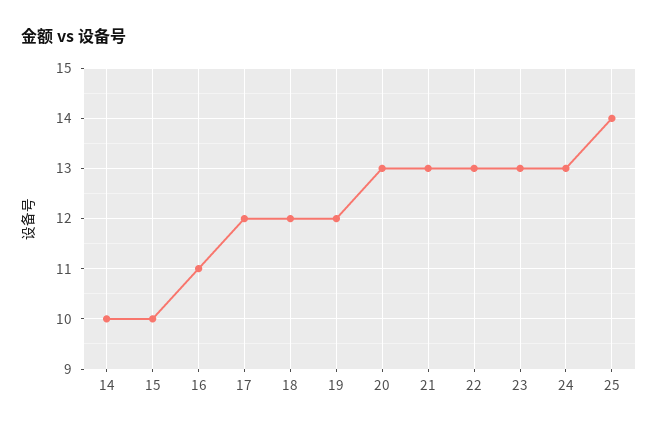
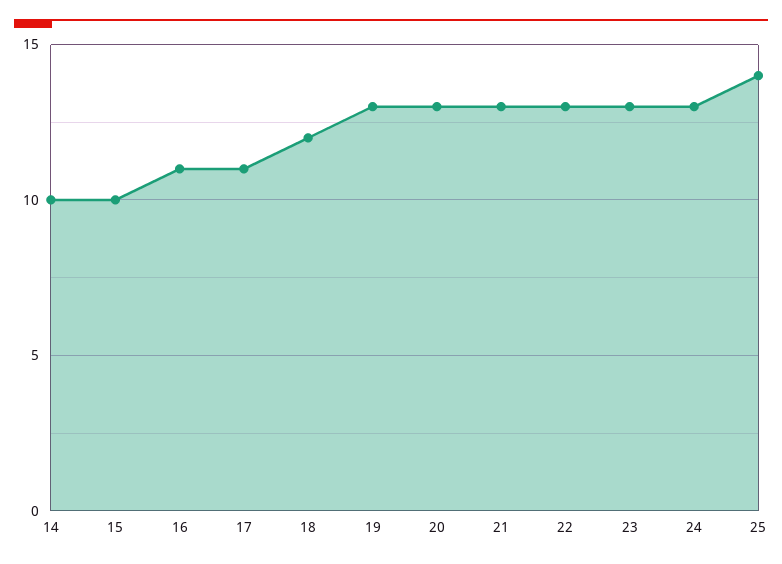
  {
    "14": 10,
    "15": 10,
    "16": 11,
-   "17": 12,
+   "17": 11,
    "18": 12,
-   "19": 12,
+   "19": 13,
    "20": 13,
    "21": 13,
    "22": 13,
    "23": 13,
    "24": 13,
    "25": 14
  }

